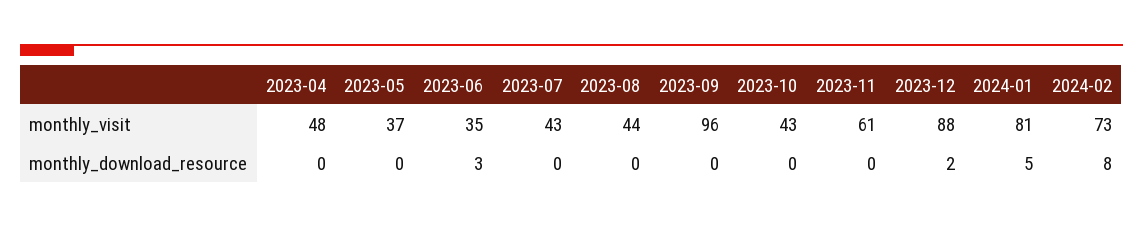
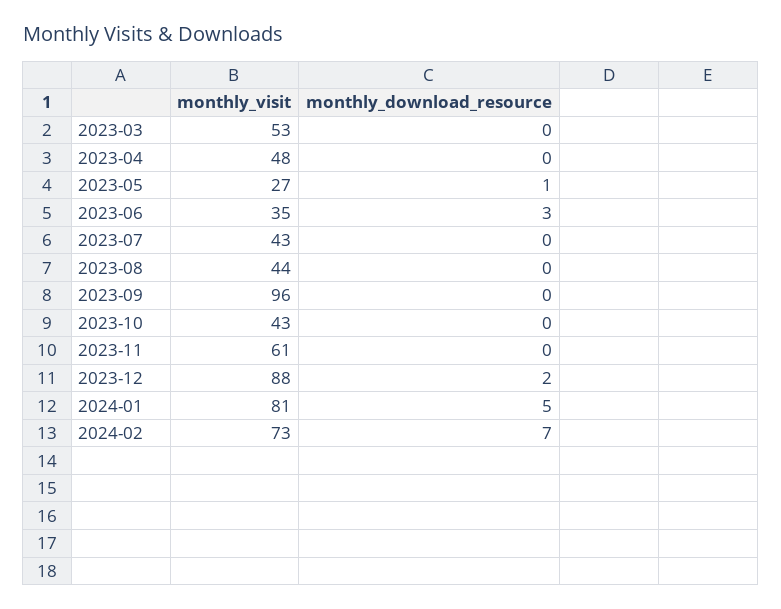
  {
    "2023-04": {
      "monthly_visit": 48,
      "monthly_download_resource": 0
    },
    "2023-05": {
-     "monthly_visit": 37,
+     "monthly_visit": 27,
-     "monthly_download_resource": 0
+     "monthly_download_resource": 1
    },
    "2023-06": {
      "monthly_visit": 35,
      "monthly_download_resource": 3
    },
    "2023-07": {
      "monthly_visit": 43,
      "monthly_download_resource": 0
    },
    "2023-08": {
      "monthly_visit": 44,
      "monthly_download_resource": 0
    },
    "2023-09": {
      "monthly_visit": 96,
      "monthly_download_resource": 0
    },
    "2023-10": {
      "monthly_visit": 43,
      "monthly_download_resource": 0
    },
    "2023-11": {
      "monthly_visit": 61,
      "monthly_download_resource": 0
    },
    "2023-12": {
      "monthly_visit": 88,
      "monthly_download_resource": 2
    },
    "2024-01": {
      "monthly_visit": 81,
      "monthly_download_resource": 5
    },
    "2024-02": {
      "monthly_visit": 73,
-     "monthly_download_resource": 8
+     "monthly_download_resource": 7
-   }
+   },
+   "2023-03": {
+     "monthly_visit": 53,
+     "monthly_download_resource": 0
+   }
  }

